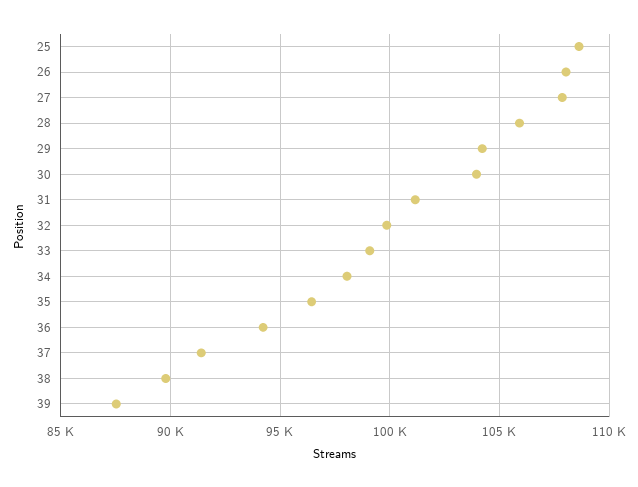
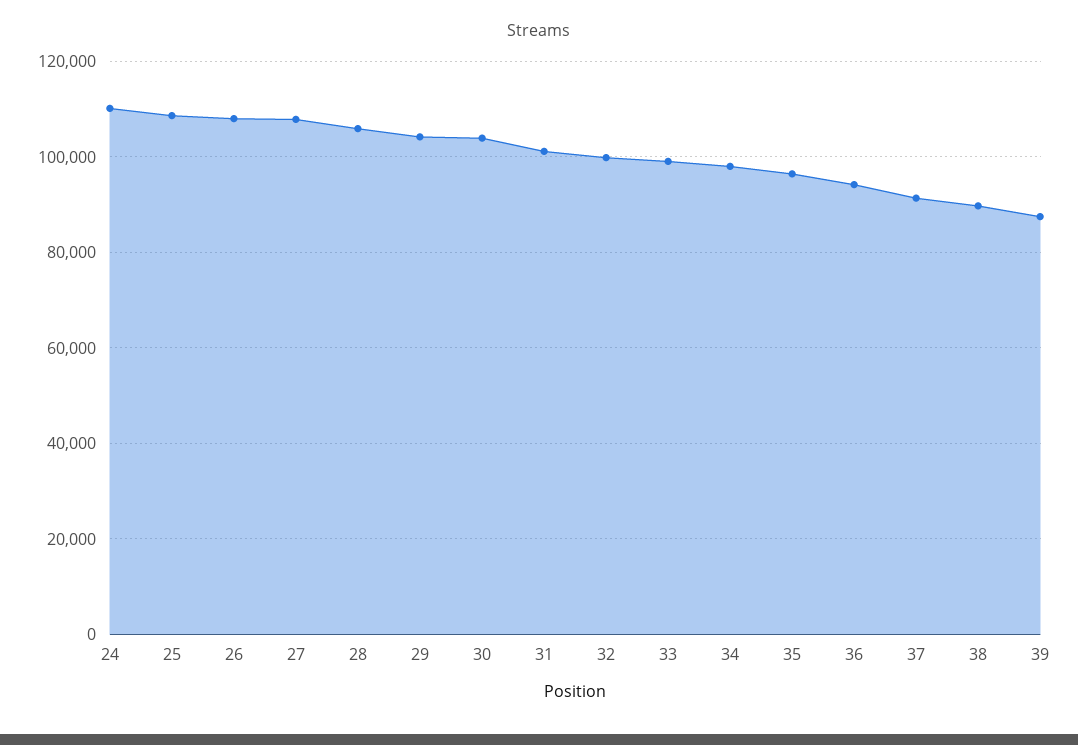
  {
    "25": 108500,
    "26": 108000,
    "27": 108000,
    "28": 106000,
    "29": 104000,
    "30": 104000,
    "31": 101000,
    "32": 100000,
    "33": 99000,
    "34": 98000,
    "35": 96500,
    "36": 94000,
    "37": 91500,
    "38": 90000,
-   "39": 87500
+   "39": 87500,
+   "24": 110000
  }

